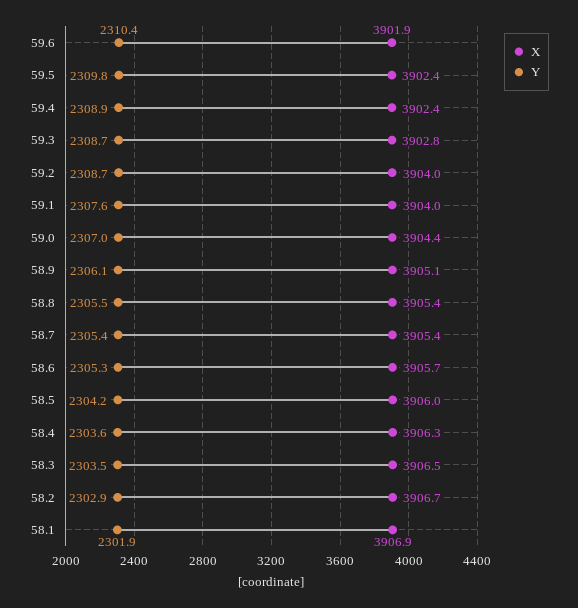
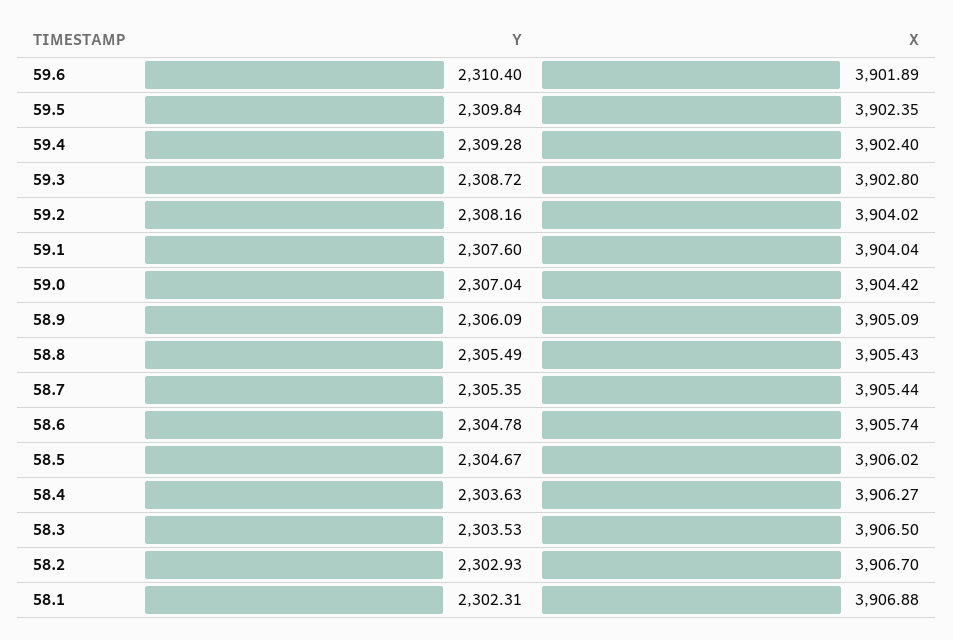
  {
    "X": {
      "59.6": 3901.89,
      "59.5": 3902.35,
      "59.4": 3902.4,
      "59.3": 3902.8,
      "59.2": 3904.02,
      "59.1": 3904.04,
      "59.0": 3904.42,
      "58.9": 3905.09,
      "58.8": 3905.43,
      "58.7": 3905.44,
      "58.6": 3905.74,
      "58.5": 3906.02,
      "58.4": 3906.27,
      "58.3": 3906.5,
      "58.2": 3906.7,
      "58.1": 3906.88
    },
    "Y": {
      "59.6": 2310.4,
      "59.5": 2309.84,
-     "59.4": 2308.9,
+     "59.4": 2309.28,
      "59.3": 2308.72,
-     "59.2": 2308.7,
+     "59.2": 2308.16,
      "59.1": 2307.6,
      "59.0": 2307.04,
      "58.9": 2306.09,
      "58.8": 2305.49,
      "58.7": 2305.35,
-     "58.6": 2305.3,
+     "58.6": 2304.78,
-     "58.5": 2304.2,
+     "58.5": 2304.67,
      "58.4": 2303.63,
      "58.3": 2303.53,
      "58.2": 2302.93,
-     "58.1": 2301.9
+     "58.1": 2302.31
    }
  }

